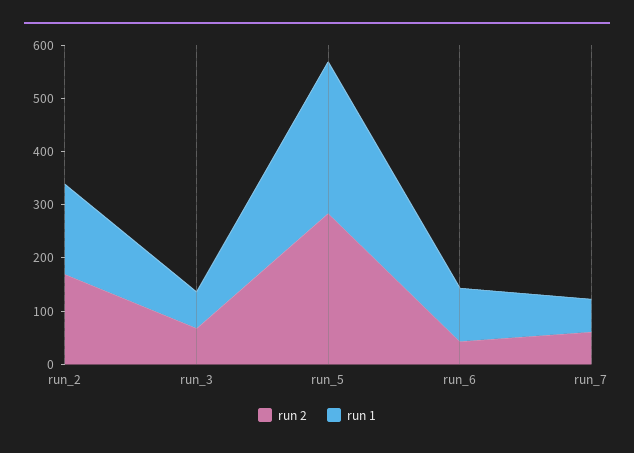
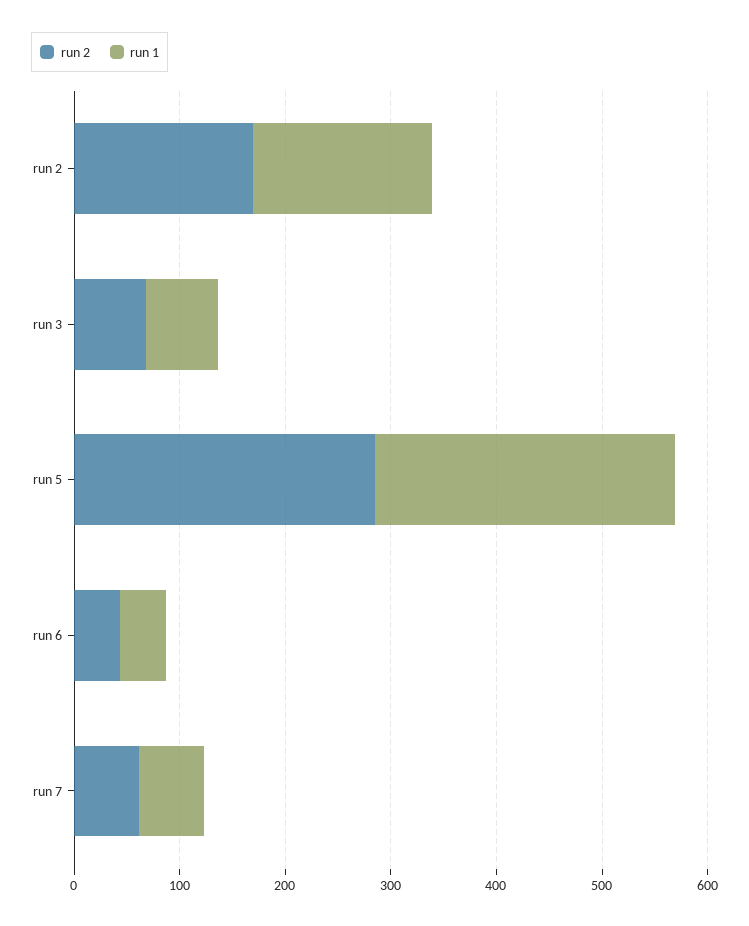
  {
    "run 2": {
      "run_2": 160,
      "run_3": 60,
      "run_5": 280,
      "run_6": 40,
      "run_7": 60
    },
    "run 1": {
      "run_2": 160,
      "run_3": 60,
      "run_5": 280,
-     "run_6": 100,
+     "run_6": 40,
      "run_7": 60
    }
  }

